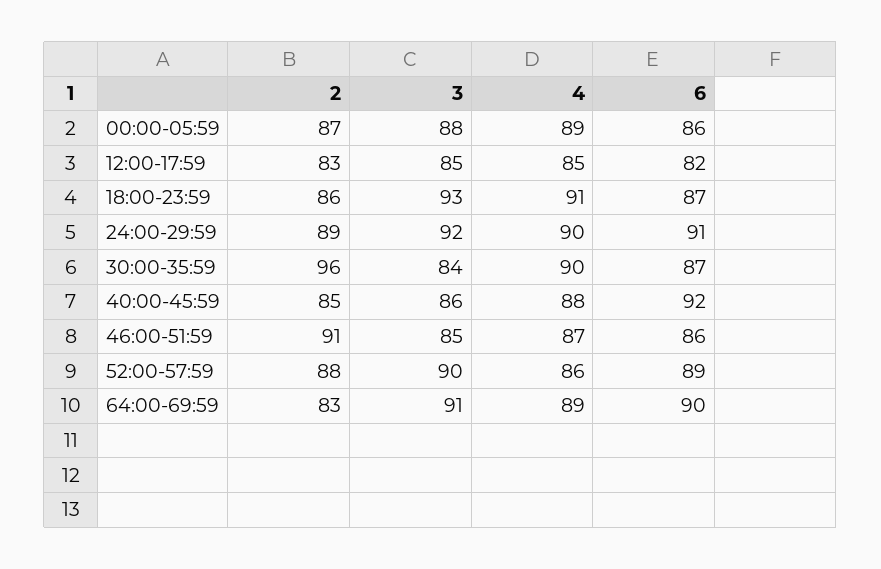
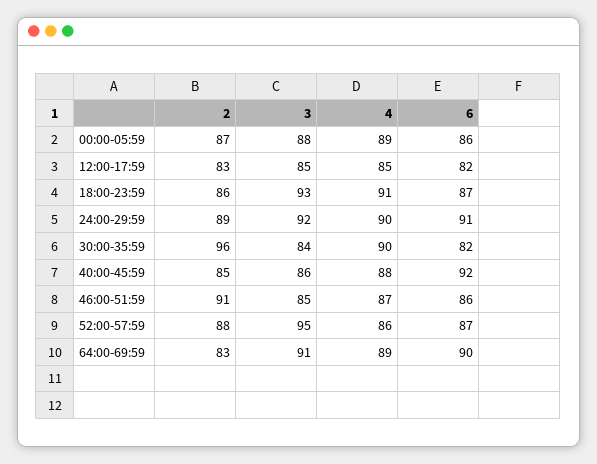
  {
    "2": {
      "00:00-05:59": 87,
      "12:00-17:59": 83,
      "18:00-23:59": 86,
      "24:00-29:59": 89,
      "30:00-35:59": 96,
      "40:00-45:59": 85,
      "46:00-51:59": 91,
      "52:00-57:59": 88,
      "64:00-69:59": 83
    },
    "3": {
      "00:00-05:59": 88,
      "12:00-17:59": 85,
      "18:00-23:59": 93,
      "24:00-29:59": 92,
      "30:00-35:59": 84,
      "40:00-45:59": 86,
      "46:00-51:59": 85,
-     "52:00-57:59": 90,
+     "52:00-57:59": 95,
      "64:00-69:59": 91
    },
    "4": {
      "00:00-05:59": 89,
      "12:00-17:59": 85,
      "18:00-23:59": 91,
      "24:00-29:59": 90,
      "30:00-35:59": 90,
      "40:00-45:59": 88,
      "46:00-51:59": 87,
      "52:00-57:59": 86,
      "64:00-69:59": 89
    },
    "6": {
      "00:00-05:59": 86,
      "12:00-17:59": 82,
      "18:00-23:59": 87,
      "24:00-29:59": 91,
-     "30:00-35:59": 87,
+     "30:00-35:59": 82,
      "40:00-45:59": 92,
      "46:00-51:59": 86,
-     "52:00-57:59": 89,
+     "52:00-57:59": 87,
      "64:00-69:59": 90
    }
  }

